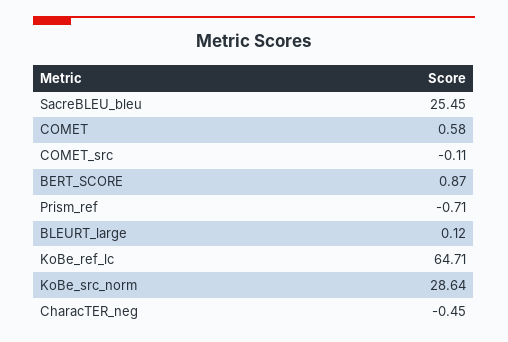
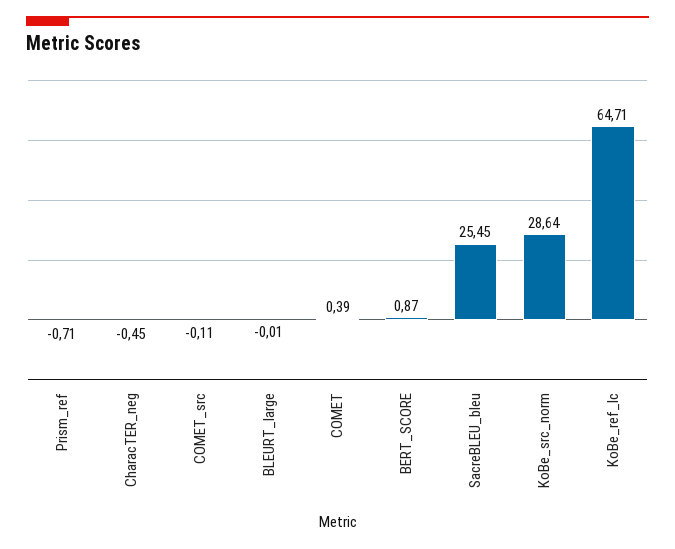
  {
    "SacreBLEU_bleu": 25.45,
-   "COMET": 0.58,
+   "COMET": 0.39,
    "COMET_src": -0.11,
    "BERT_SCORE": 0.87,
    "Prism_ref": -0.71,
-   "BLEURT_large": 0.12,
+   "BLEURT_large": -0.01,
    "KoBe_ref_lc": 64.71,
    "KoBe_src_norm": 28.64,
    "CharacTER_neg": -0.45
  }

